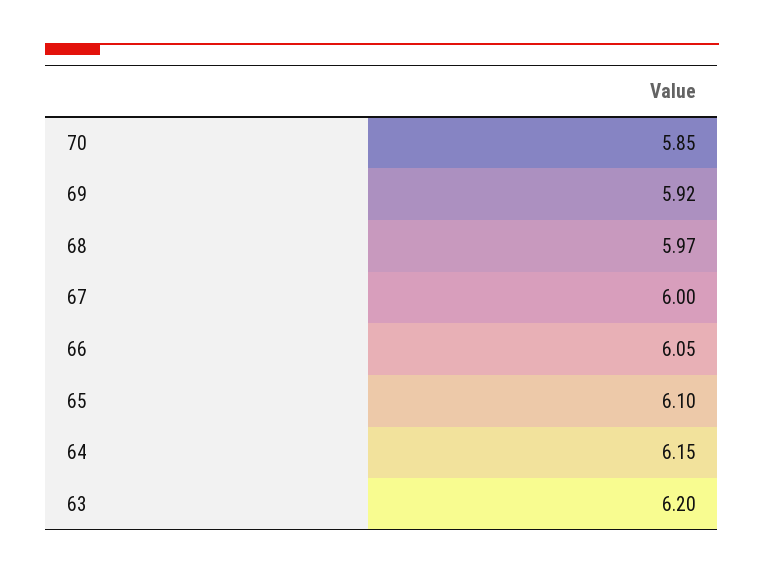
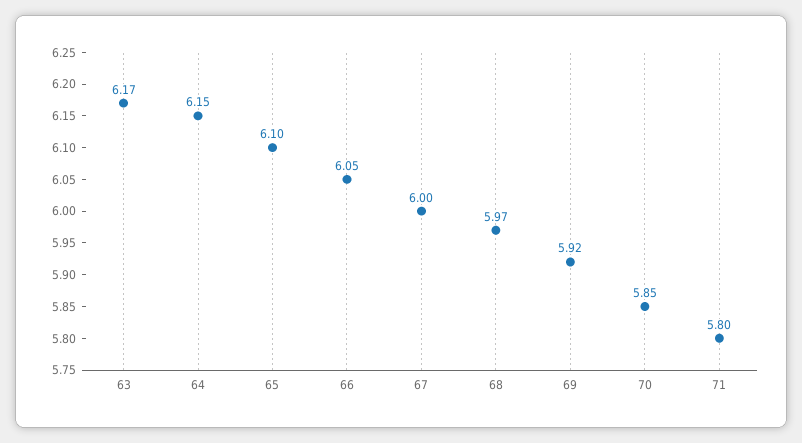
  {
    "70": 5.85,
    "69": 5.92,
    "68": 5.97,
    "67": 6,
    "66": 6.05,
    "65": 6.1,
    "64": 6.15,
-   "63": 6.2
+   "63": 6.17,
+   "71": 5.8
  }

